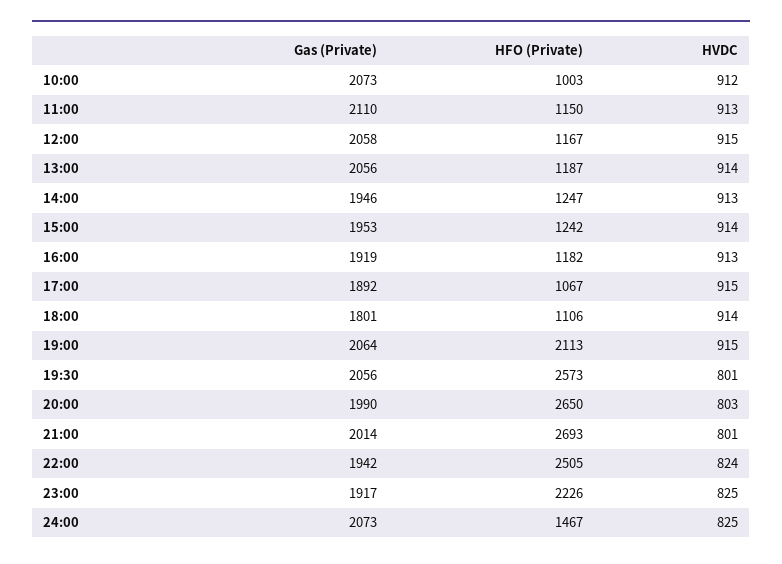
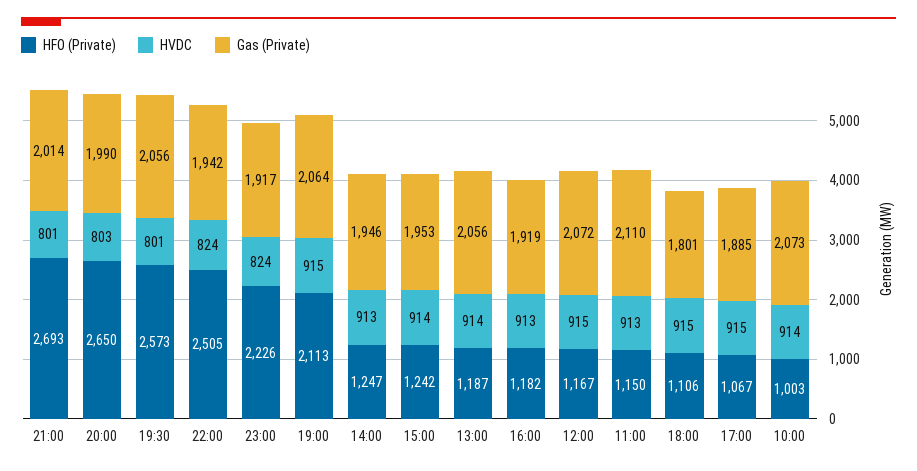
  {
    "Gas (Private)": {
      "10:00": 2073,
      "11:00": 2110,
-     "12:00": 2058,
+     "12:00": 2072,
      "13:00": 2056,
      "14:00": 1946,
      "15:00": 1953,
      "16:00": 1919,
-     "17:00": 1892,
+     "17:00": 1885,
      "18:00": 1801,
      "19:00": 2064,
      "19:30": 2056,
      "20:00": 1990,
      "21:00": 2014,
      "22:00": 1942,
-     "23:00": 1917,
+     "23:00": 1917
-     "24:00": 2073
    },
    "HFO (Private)": {
      "10:00": 1003,
      "11:00": 1150,
      "12:00": 1167,
      "13:00": 1187,
      "14:00": 1247,
      "15:00": 1242,
      "16:00": 1182,
      "17:00": 1067,
      "18:00": 1106,
      "19:00": 2113,
      "19:30": 2573,
      "20:00": 2650,
      "21:00": 2693,
      "22:00": 2505,
-     "23:00": 2226,
+     "23:00": 2226
-     "24:00": 1467
    },
    "HVDC": {
-     "10:00": 912,
+     "10:00": 914,
      "11:00": 913,
      "12:00": 915,
      "13:00": 914,
      "14:00": 913,
      "15:00": 914,
      "16:00": 913,
      "17:00": 915,
-     "18:00": 914,
+     "18:00": 915,
      "19:00": 915,
      "19:30": 801,
      "20:00": 803,
      "21:00": 801,
      "22:00": 824,
-     "23:00": 825,
+     "23:00": 824
-     "24:00": 825
    }
  }

